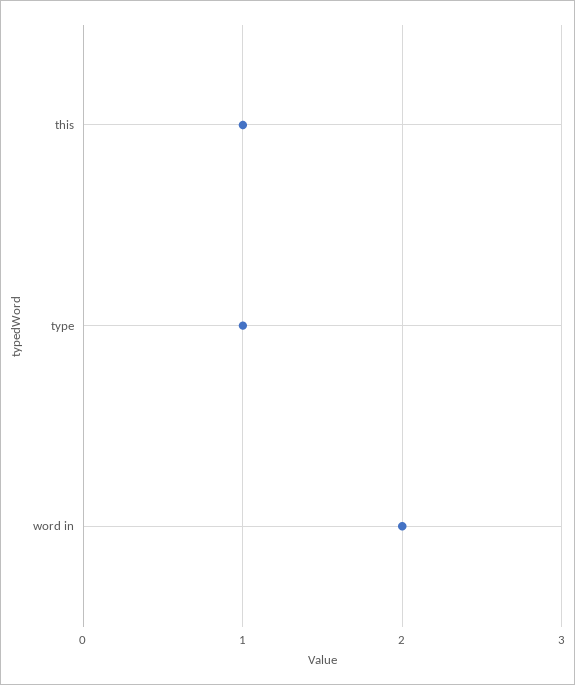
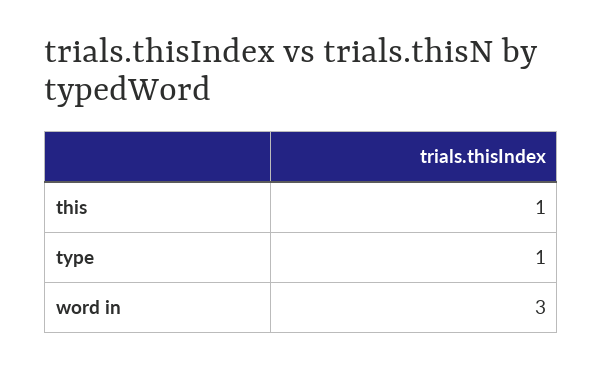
  {
    "this": 1,
    "type": 1,
-   "word in": 2
+   "word in": 3
  }

